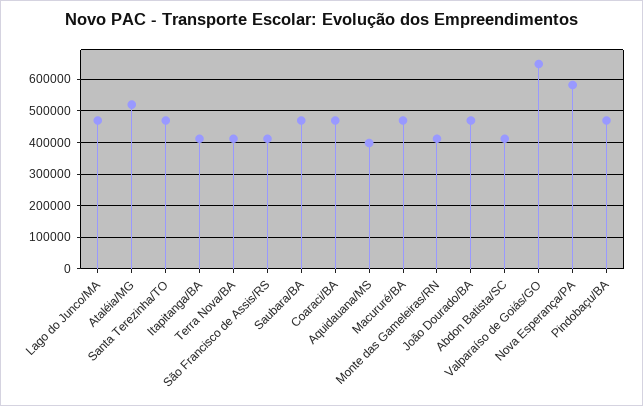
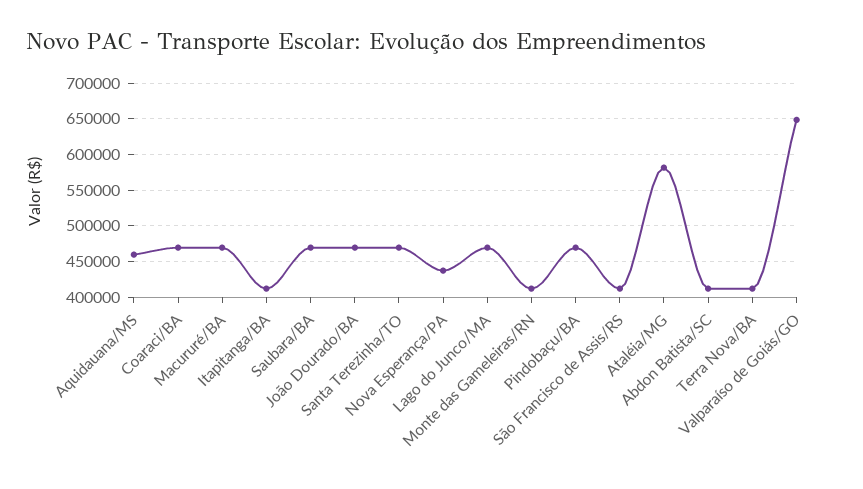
  {
    "Lago do Junco/MA": 470000,
-   "Ataléia/MG": 520000,
+   "Ataléia/MG": 580000,
    "Santa Terezinha/TO": 470000,
    "Itapitanga/BA": 410000,
    "Terra Nova/BA": 410000,
    "São Francisco de Assis/RS": 410000,
    "Saubara/BA": 470000,
    "Coaraci/BA": 470000,
-   "Aquidauana/MS": 400000,
+   "Aquidauana/MS": 460000,
    "Macururé/BA": 470000,
    "Monte das Gameleiras/RN": 410000,
    "João Dourado/BA": 470000,
    "Abdon Batista/SC": 410000,
    "Valparaíso de Goiás/GO": 650000,
-   "Nova Esperança/PA": 580000,
+   "Nova Esperança/PA": 440000,
    "Pindobaçu/BA": 470000
  }

